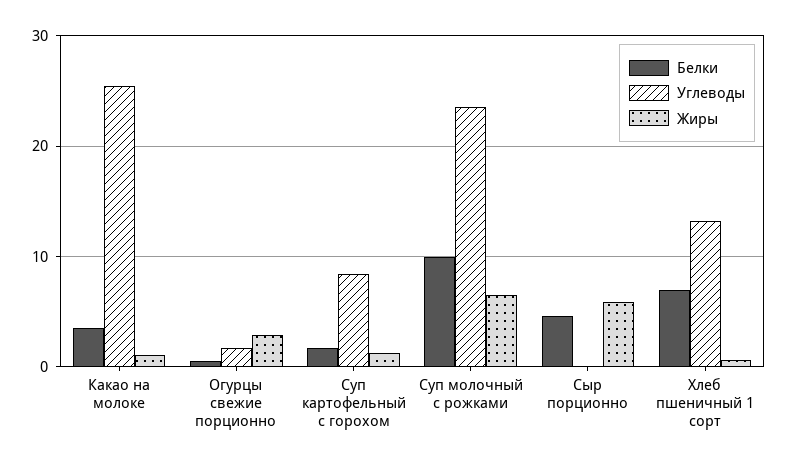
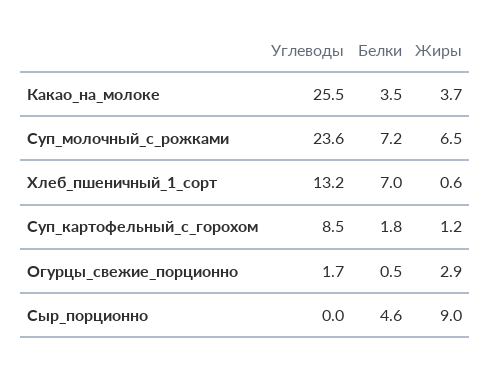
  {
    "Белки": {
      "Какао на молоке": 3.5,
      "Огурцы свежие порционно": 0.5,
      "Суп картофельный с горохом": 1.8,
-     "Суп молочный с рожками": 10,
+     "Суп молочный с рожками": 7.2,
      "Сыр порционно": 4.6,
      "Хлеб пшеничный 1 сорт": 7
    },
    "Углеводы": {
      "Какао на молоке": 25.5,
      "Огурцы свежие порционно": 1.7,
      "Суп картофельный с горохом": 8.5,
      "Суп молочный с рожками": 23.6,
      "Сыр порционно": 0,
      "Хлеб пшеничный 1 сорт": 13.2
    },
    "Жиры": {
-     "Какао на молоке": 1,
+     "Какао на молоке": 3.7,
      "Огурцы свежие порционно": 2.9,
      "Суп картофельный с горохом": 1.2,
      "Суп молочный с рожками": 6.5,
-     "Сыр порционно": 6,
+     "Сыр порционно": 9,
      "Хлеб пшеничный 1 сорт": 0.6
    }
  }

